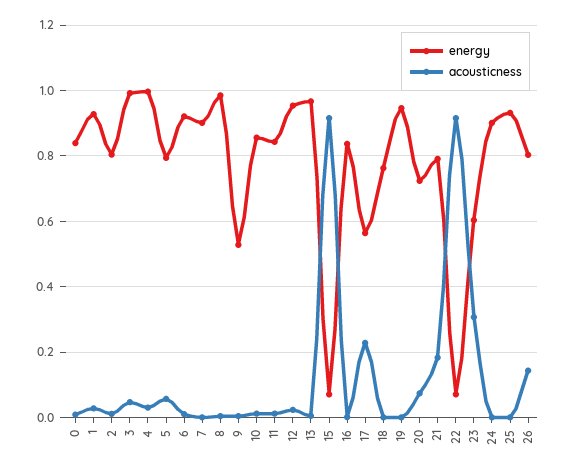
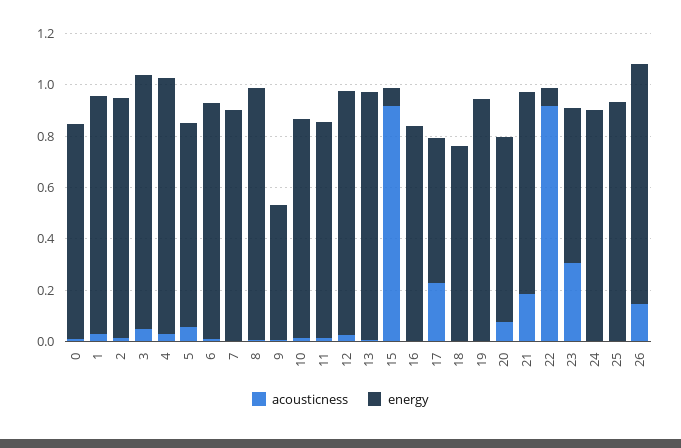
  {
    "energy": {
      "0": 0.84,
      "1": 0.92,
-     "2": 0.8,
+     "2": 0.95,
      "3": 1,
      "4": 1,
      "5": 0.8,
      "6": 0.92,
      "7": 0.9,
      "8": 0.98,
      "9": 0.52,
      "10": 0.86,
      "11": 0.84,
      "12": 0.96,
      "13": 0.96,
      "15": 0.08,
      "16": 0.84,
      "17": 0.56,
      "18": 0.76,
      "19": 0.94,
      "20": 0.72,
      "21": 0.8,
      "22": 0.08,
      "23": 0.6,
      "24": 0.9,
      "25": 0.94,
-     "26": 0.8
+     "26": 0.95
    },
    "acousticness": {
      "0": 0,
      "1": 0.02,
      "2": 0.02,
      "3": 0.04,
      "4": 0.04,
      "5": 0.06,
      "6": 0.02,
      "7": 0,
      "8": 0,
      "9": 0,
      "10": 0.02,
      "11": 0.02,
      "12": 0.02,
      "13": 0,
      "15": 0.92,
      "16": 0,
      "17": 0.22,
      "18": 0,
      "19": 0,
      "20": 0.08,
      "21": 0.18,
      "22": 0.92,
      "23": 0.3,
      "24": 0,
      "25": 0,
      "26": 0.14
    }
  }

